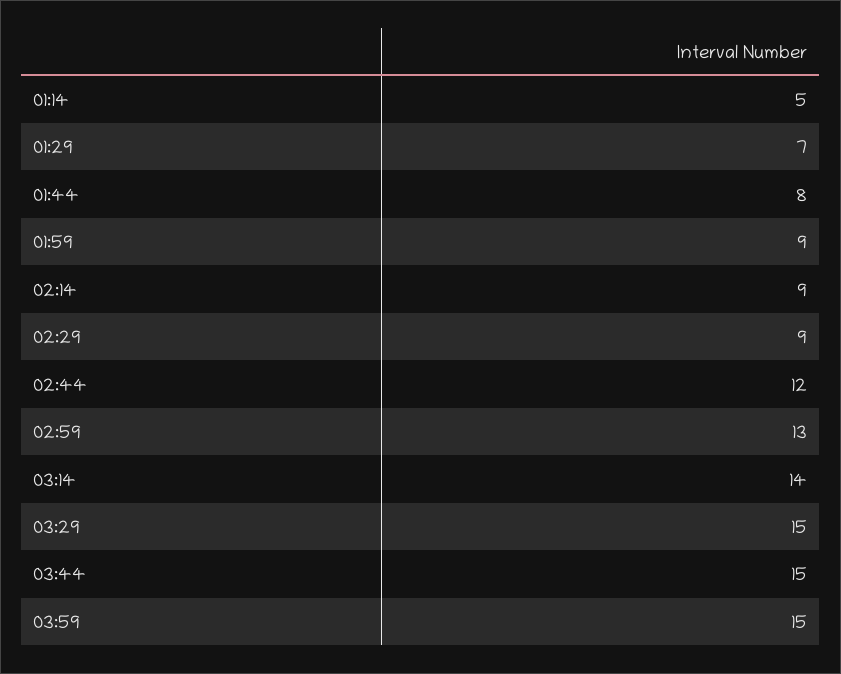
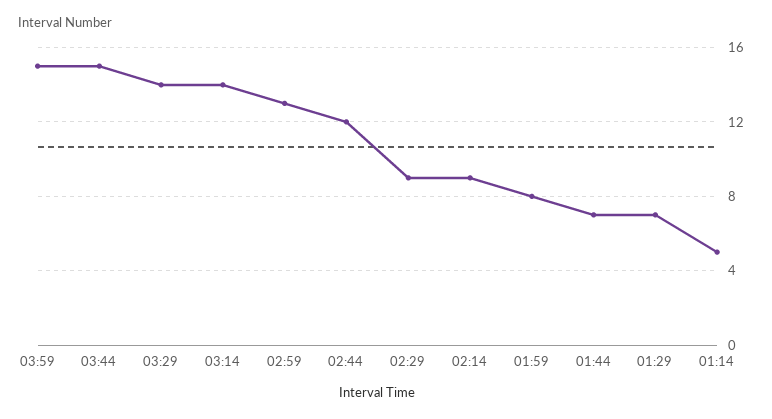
  {
    "01:14": 5,
    "01:29": 7,
-   "01:44": 8,
+   "01:44": 7,
-   "01:59": 9,
+   "01:59": 8,
    "02:14": 9,
    "02:29": 9,
    "02:44": 12,
    "02:59": 13,
    "03:14": 14,
-   "03:29": 15,
+   "03:29": 14,
    "03:44": 15,
    "03:59": 15
  }

